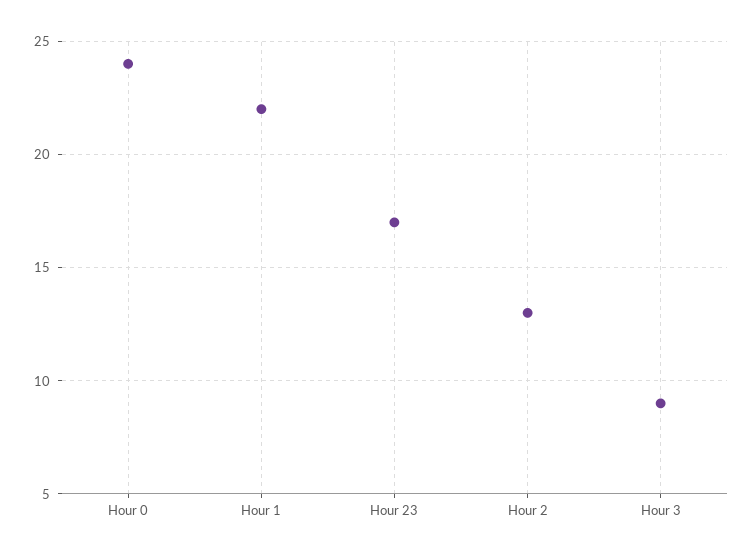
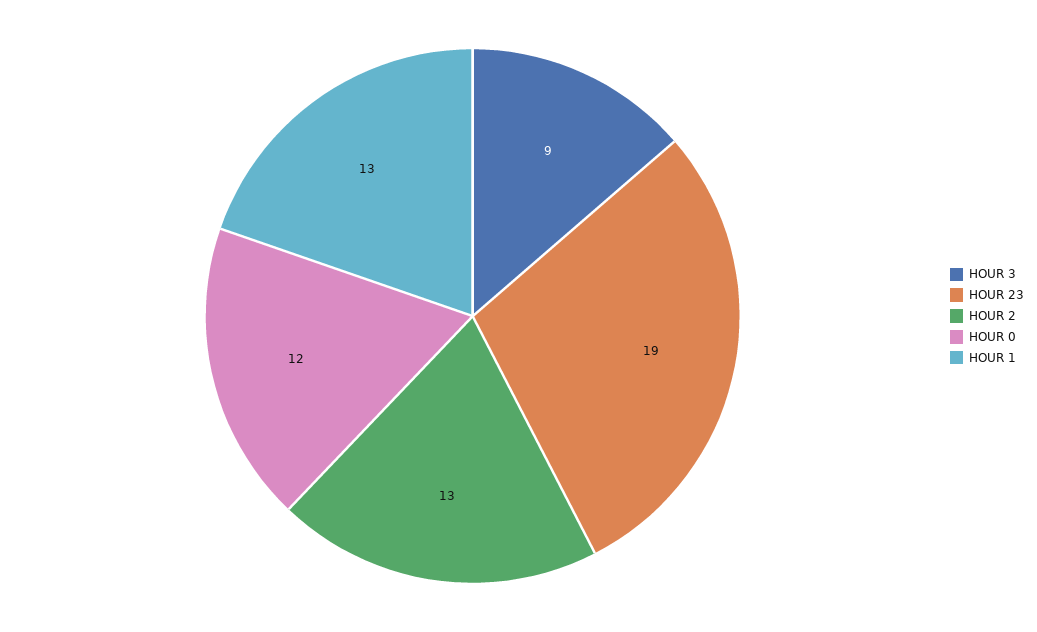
  {
-   "Hour 0": 24,
+   "Hour 0": 12,
-   "Hour 1": 22,
+   "Hour 1": 13,
-   "Hour 23": 17,
+   "Hour 23": 19,
    "Hour 2": 13,
    "Hour 3": 9
  }

